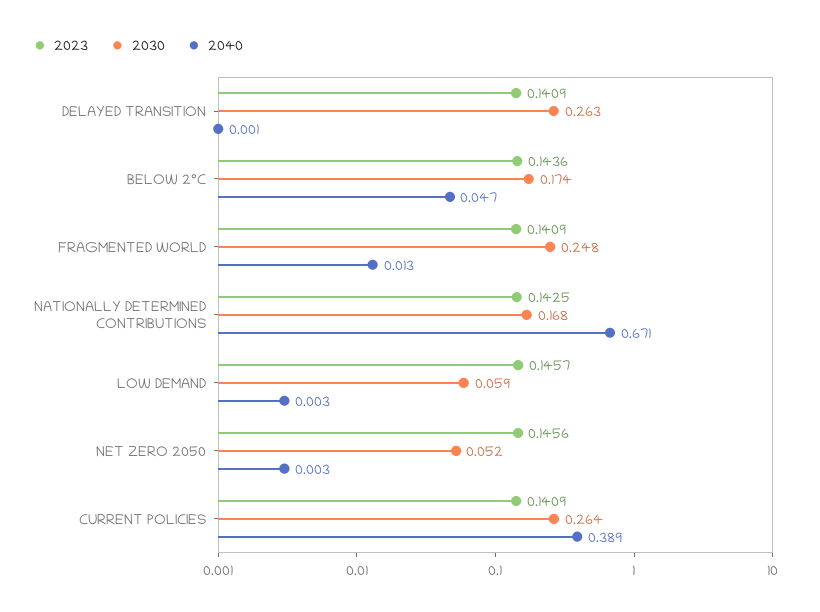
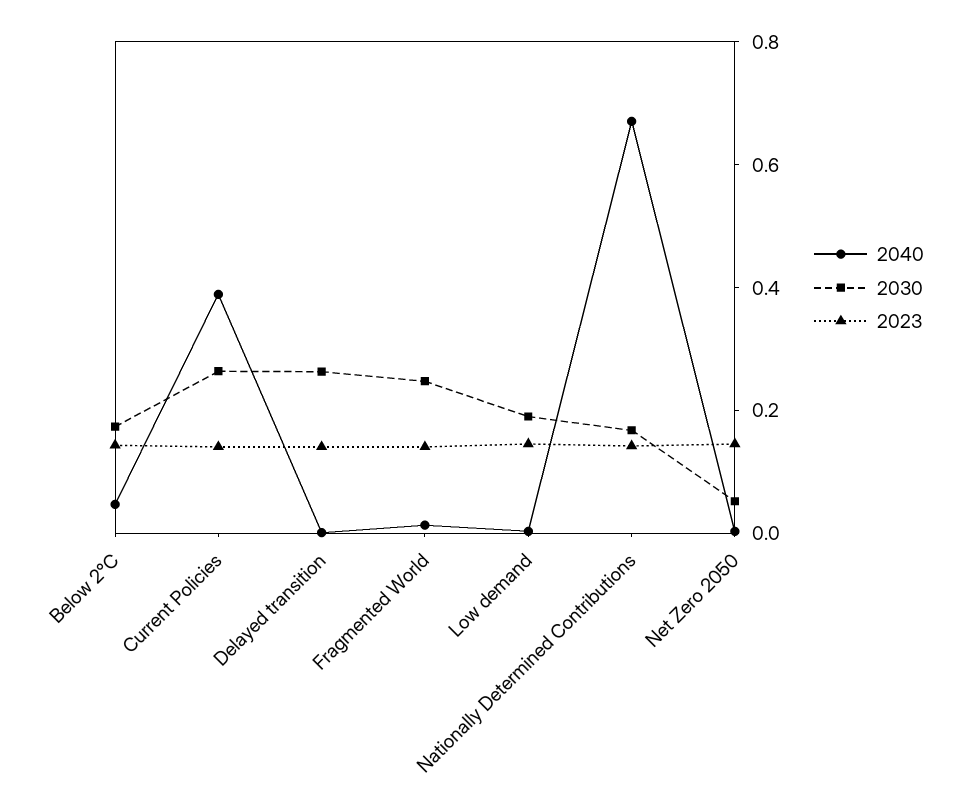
  {
    "2023": {
      "DELAYED TRANSITION": 0.1409,
      "BELOW 2°C": 0.1436,
      "FRAGMENTED WORLD": 0.1409,
      "NATIONALLY DETERMINED CONTRIBUTIONS": 0.1425,
      "LOW DEMAND": 0.1457,
      "NET ZERO 2050": 0.1456,
      "CURRENT POLICIES": 0.1409
    },
    "2030": {
      "DELAYED TRANSITION": 0.263,
      "BELOW 2°C": 0.174,
      "FRAGMENTED WORLD": 0.248,
      "NATIONALLY DETERMINED CONTRIBUTIONS": 0.168,
-     "LOW DEMAND": 0.059,
+     "LOW DEMAND": 0.2,
      "NET ZERO 2050": 0.052,
      "CURRENT POLICIES": 0.264
    },
    "2040": {
      "DELAYED TRANSITION": 0.001,
      "BELOW 2°C": 0.047,
      "FRAGMENTED WORLD": 0.013,
      "NATIONALLY DETERMINED CONTRIBUTIONS": 0.671,
      "LOW DEMAND": 0.003,
      "NET ZERO 2050": 0.003,
      "CURRENT POLICIES": 0.389
    }
  }

